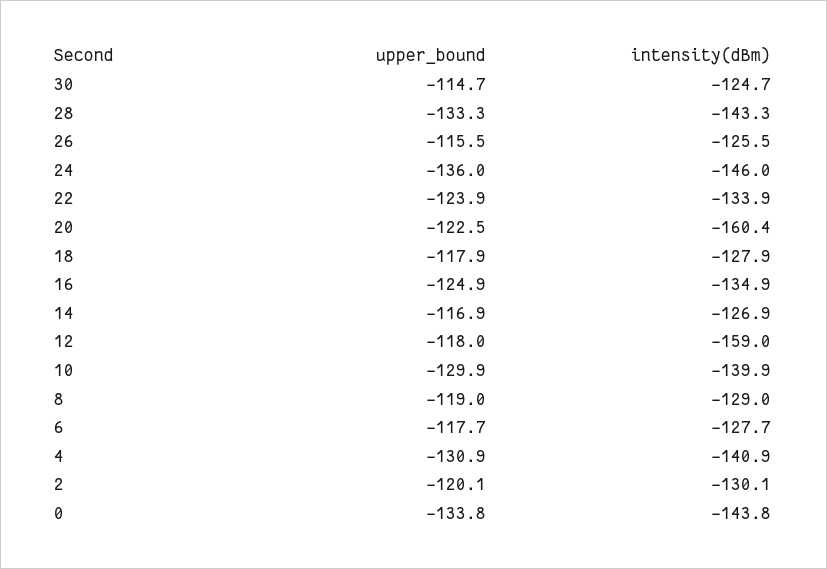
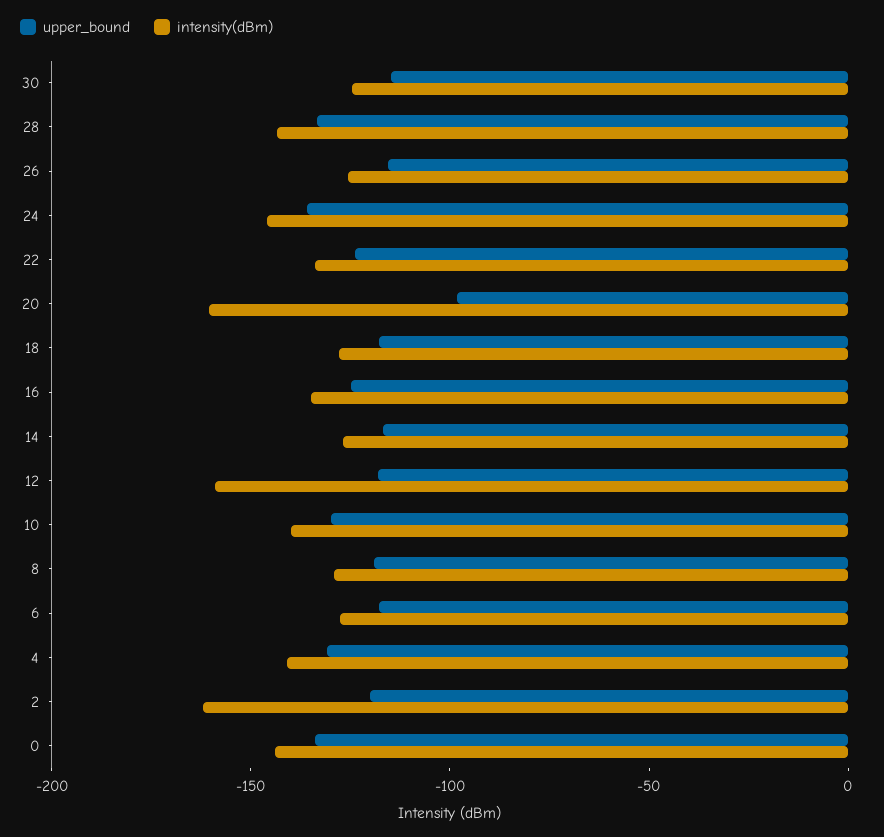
  {
    "upper_bound": {
      "30": -114.7,
      "28": -133.3,
      "26": -115.5,
      "24": -136,
      "22": -123.9,
-     "20": -122.5,
+     "20": -100,
      "18": -117.9,
      "16": -124.9,
      "14": -116.9,
      "12": -118,
      "10": -129.9,
      "8": -119,
      "6": -117.7,
      "4": -130.9,
      "2": -120.1,
      "0": -133.8
    },
    "intensity(dBm)": {
      "30": -124.7,
      "28": -143.3,
      "26": -125.5,
      "24": -146,
      "22": -133.9,
      "20": -160.4,
      "18": -127.9,
      "16": -134.9,
      "14": -126.9,
      "12": -159,
      "10": -139.9,
      "8": -129,
      "6": -127.7,
      "4": -140.9,
-     "2": -130.1,
+     "2": -160,
      "0": -143.8
    }
  }

